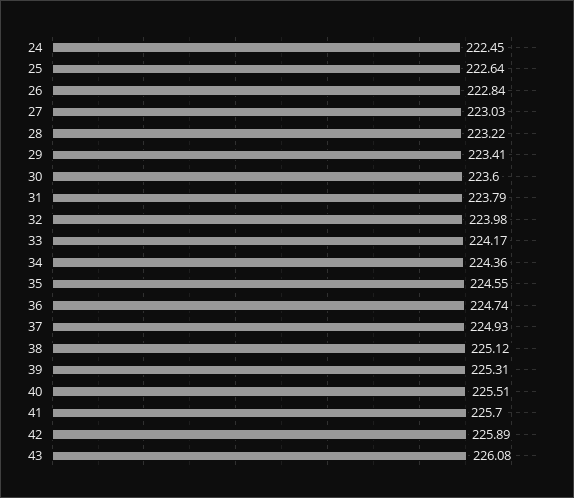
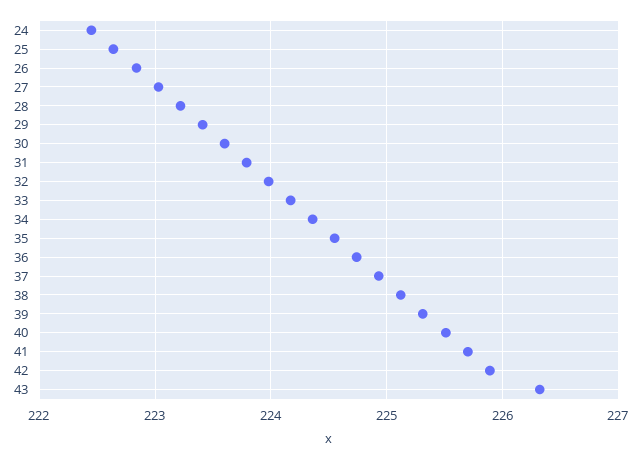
  {
    "24": 222.45,
    "25": 222.64,
    "26": 222.84,
    "27": 223.03,
    "28": 223.22,
    "29": 223.41,
    "30": 223.6,
    "31": 223.79,
    "32": 223.98,
    "33": 224.17,
    "34": 224.36,
    "35": 224.55,
    "36": 224.74,
    "37": 224.93,
    "38": 225.12,
    "39": 225.31,
    "40": 225.51,
    "41": 225.7,
    "42": 225.89,
-   "43": 226.08
+   "43": 226.3
  }

